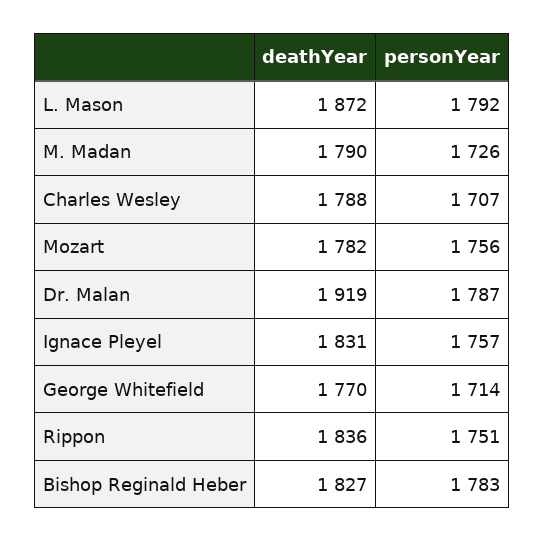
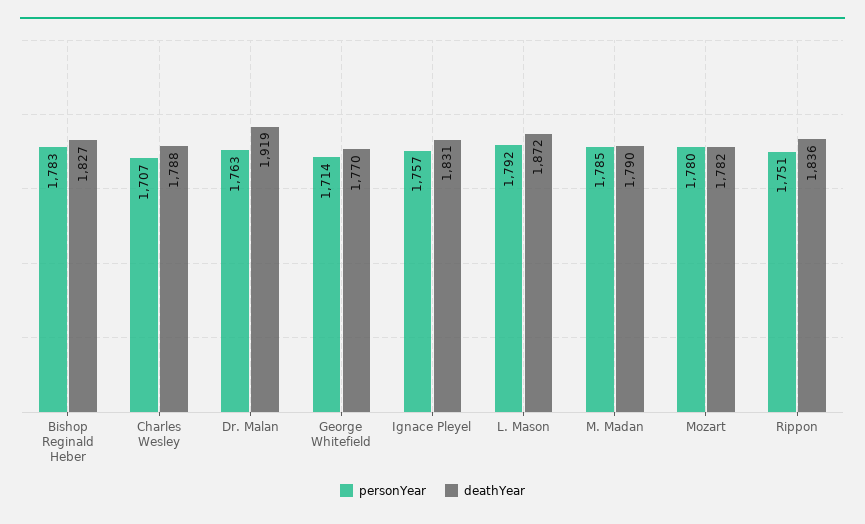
  {
    "deathYear": {
      "L. Mason": 1872,
      "M. Madan": 1790,
      "Charles Wesley": 1788,
      "Mozart": 1782,
      "Dr. Malan": 1919,
      "Ignace Pleyel": 1831,
      "George Whitefield": 1770,
      "Rippon": 1836,
      "Bishop Reginald Heber": 1827
    },
    "personYear": {
      "L. Mason": 1792,
-     "M. Madan": 1726,
+     "M. Madan": 1785,
      "Charles Wesley": 1707,
-     "Mozart": 1756,
+     "Mozart": 1780,
-     "Dr. Malan": 1787,
+     "Dr. Malan": 1763,
      "Ignace Pleyel": 1757,
      "George Whitefield": 1714,
      "Rippon": 1751,
      "Bishop Reginald Heber": 1783
    }
  }

